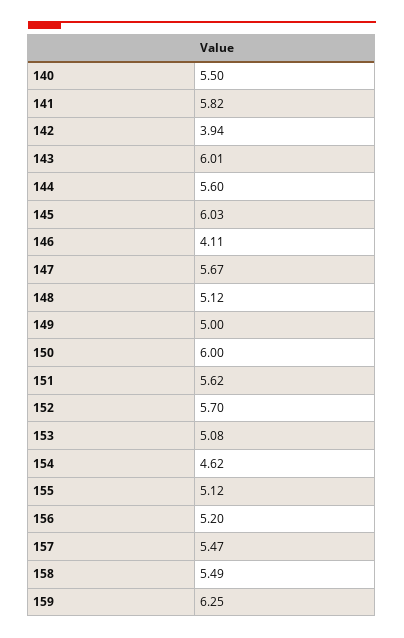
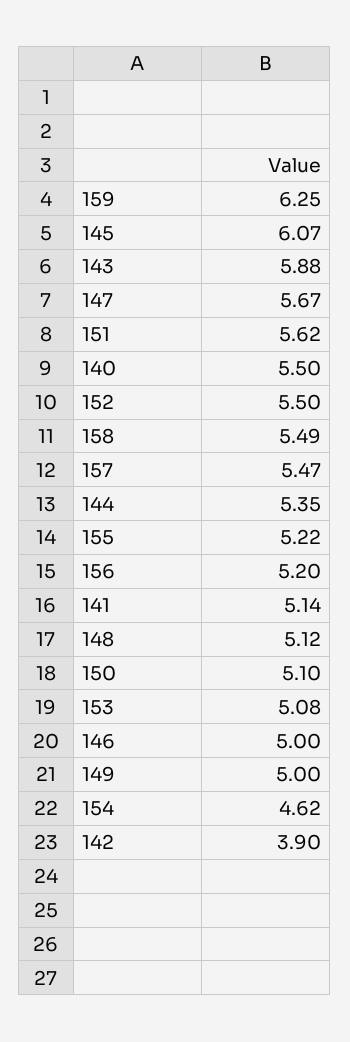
  {
    "140": 5.5,
-   "141": 5.82,
+   "141": 5.14,
-   "142": 3.94,
+   "142": 3.9,
-   "143": 6.01,
+   "143": 5.88,
-   "144": 5.6,
+   "144": 5.35,
-   "145": 6.03,
+   "145": 6.07,
-   "146": 4.11,
+   "146": 5,
    "147": 5.67,
    "148": 5.12,
    "149": 5,
-   "150": 6,
+   "150": 5.1,
    "151": 5.62,
-   "152": 5.7,
+   "152": 5.5,
    "153": 5.08,
    "154": 4.62,
-   "155": 5.12,
+   "155": 5.22,
    "156": 5.2,
    "157": 5.47,
    "158": 5.49,
    "159": 6.25
  }

